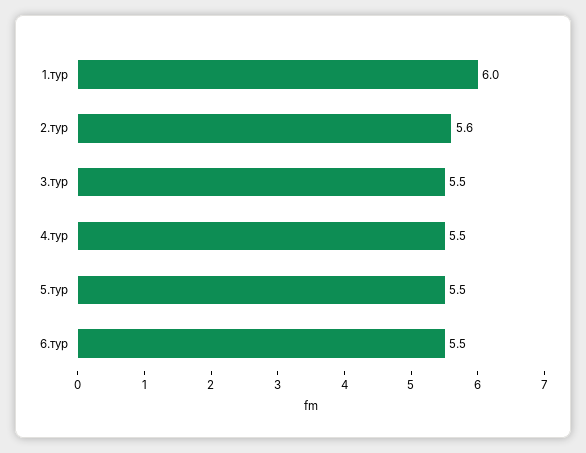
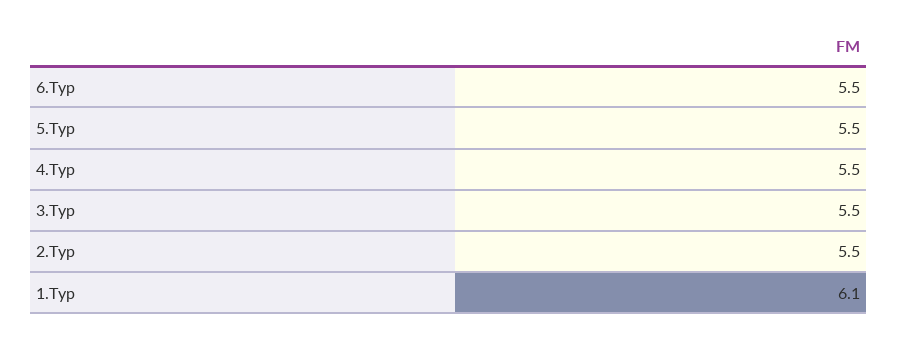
  {
-   "1.тур": 6,
+   "1.тур": 6.1,
-   "2.тур": 5.6,
+   "2.тур": 5.5,
    "3.тур": 5.5,
    "4.тур": 5.5,
    "5.тур": 5.5,
    "6.тур": 5.5
  }

